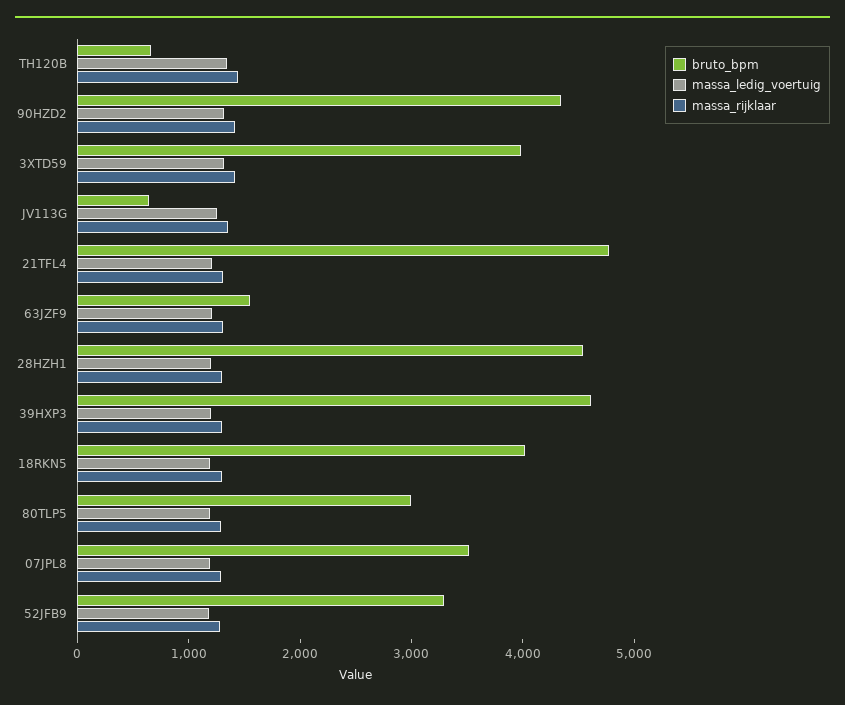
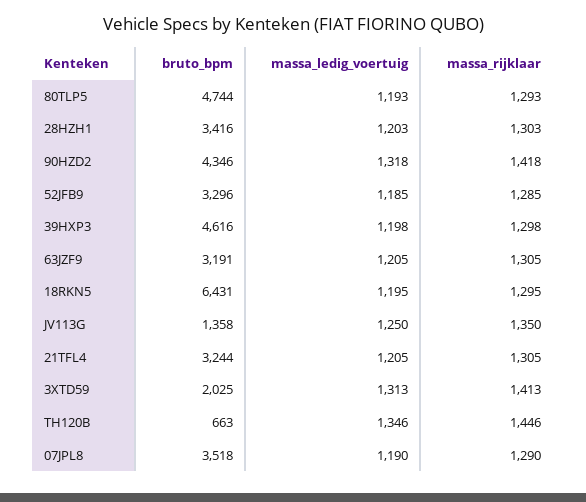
  {
    "bruto_bpm": {
      "TH120B": 663,
      "90HZD2": 4346,
-     "3XTD59": 4000,
+     "3XTD59": 2025,
-     "JV113G": 600,
+     "JV113G": 1358,
-     "21TFL4": 4800,
+     "21TFL4": 3244,
-     "63JZF9": 1600,
+     "63JZF9": 3191,
-     "28HZH1": 4600,
+     "28HZH1": 3416,
      "39HXP3": 4616,
-     "18RKN5": 4000,
+     "18RKN5": 6431,
-     "80TLP5": 3000,
+     "80TLP5": 4744,
      "07JPL8": 3518,
      "52JFB9": 3296
    },
    "massa_ledig_voertuig": {
      "TH120B": 1346,
      "90HZD2": 1318,
      "3XTD59": 1313,
      "JV113G": 1250,
      "21TFL4": 1205,
      "63JZF9": 1205,
      "28HZH1": 1203,
      "39HXP3": 1198,
      "18RKN5": 1195,
      "80TLP5": 1193,
      "07JPL8": 1190,
      "52JFB9": 1185
    },
    "massa_rijklaar": {
      "TH120B": 1446,
      "90HZD2": 1418,
      "3XTD59": 1413,
      "JV113G": 1350,
      "21TFL4": 1305,
      "63JZF9": 1305,
      "28HZH1": 1303,
      "39HXP3": 1298,
      "18RKN5": 1295,
      "80TLP5": 1293,
      "07JPL8": 1290,
      "52JFB9": 1285
    }
  }

